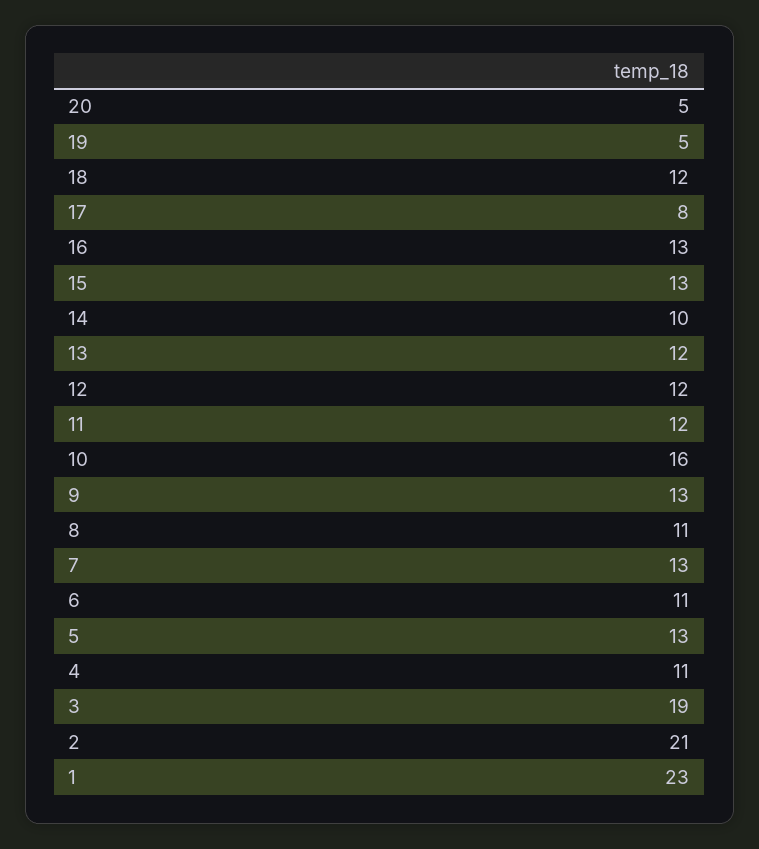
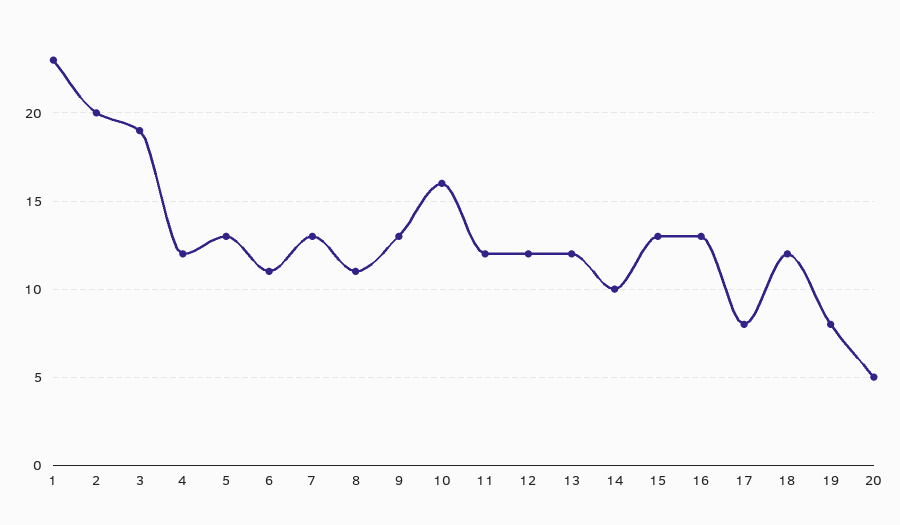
  {
    "20": 5,
-   "19": 5,
+   "19": 8,
    "18": 12,
    "17": 8,
    "16": 13,
    "15": 13,
    "14": 10,
    "13": 12,
    "12": 12,
    "11": 12,
    "10": 16,
    "9": 13,
    "8": 11,
    "7": 13,
    "6": 11,
    "5": 13,
-   "4": 11,
+   "4": 12,
    "3": 19,
-   "2": 21,
+   "2": 20,
    "1": 23
  }

